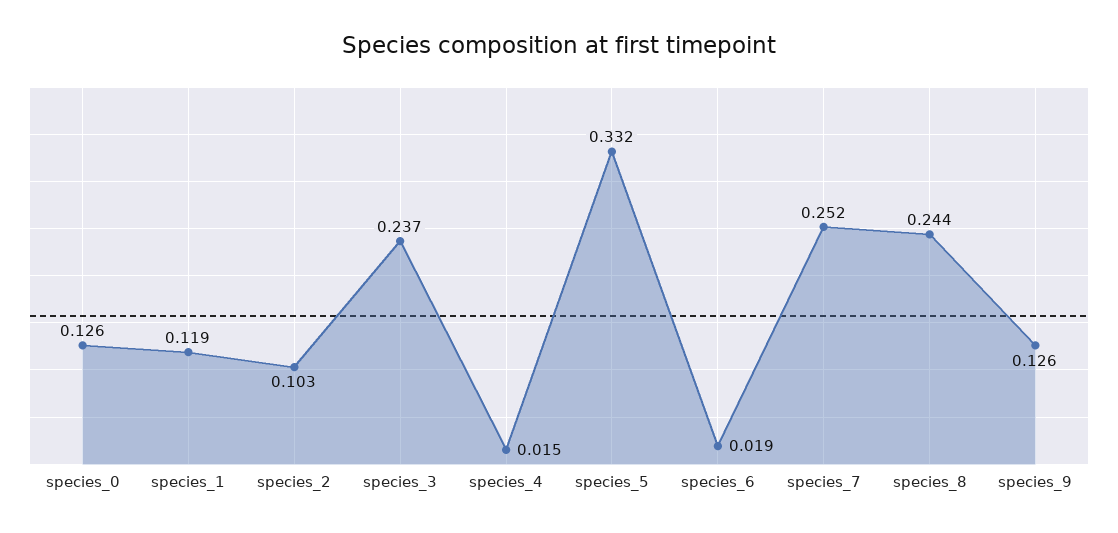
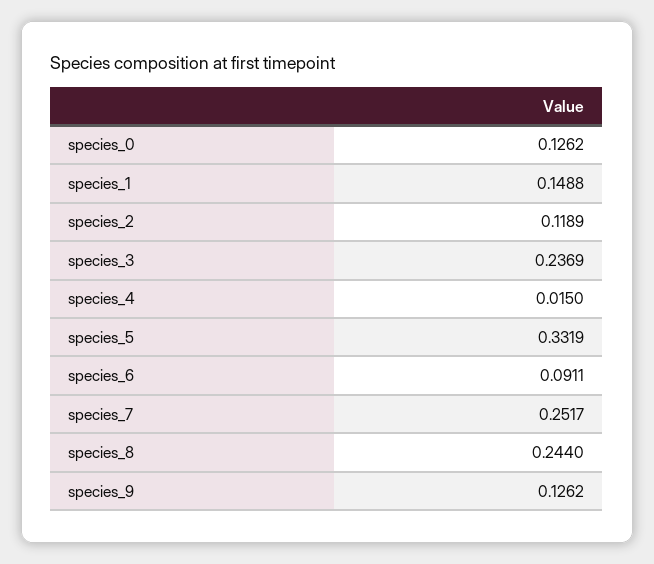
  {
    "species_0": 0.1262,
-   "species_1": 0.119,
+   "species_1": 0.1488,
-   "species_2": 0.103,
+   "species_2": 0.1189,
    "species_3": 0.2369,
    "species_4": 0.015,
    "species_5": 0.3319,
-   "species_6": 0.019,
+   "species_6": 0.0911,
    "species_7": 0.2517,
    "species_8": 0.244,
    "species_9": 0.1262
  }

